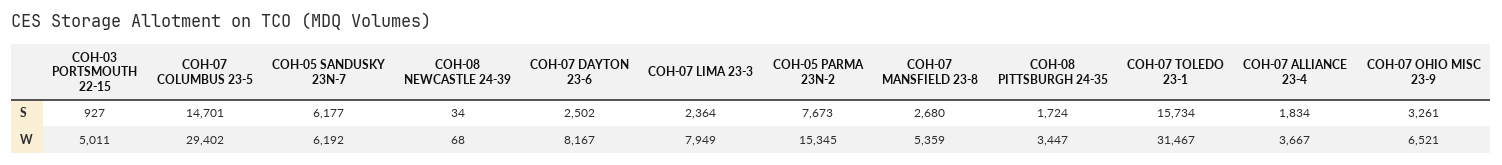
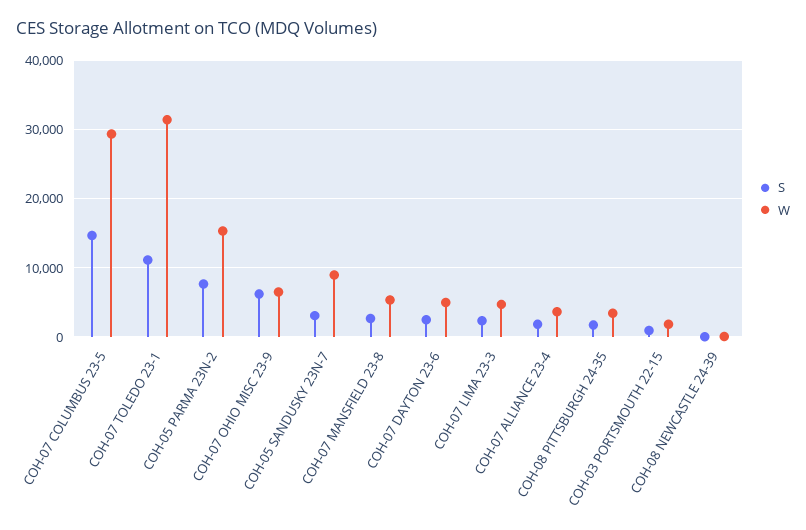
  {
    "S": {
      "COH-03 PORTSMOUTH 22-15": 927,
      "COH-07 COLUMBUS 23-5": 14701,
-     "COH-05 SANDUSKY 23N-7": 6177,
+     "COH-05 SANDUSKY 23N-7": 3000,
      "COH-08 NEWCASTLE 24-39": 34,
      "COH-07 DAYTON 23-6": 2502,
      "COH-07 LIMA 23-3": 2364,
      "COH-05 PARMA 23N-2": 7673,
      "COH-07 MANSFIELD 23-8": 2680,
      "COH-08 PITTSBURGH 24-35": 1724,
-     "COH-07 TOLEDO 23-1": 15734,
+     "COH-07 TOLEDO 23-1": 11000,
      "COH-07 ALLIANCE 23-4": 1834,
-     "COH-07 OHIO MISC 23-9": 3261
+     "COH-07 OHIO MISC 23-9": 6000
    },
    "W": {
-     "COH-03 PORTSMOUTH 22-15": 5011,
+     "COH-03 PORTSMOUTH 22-15": 2000,
      "COH-07 COLUMBUS 23-5": 29402,
-     "COH-05 SANDUSKY 23N-7": 6192,
+     "COH-05 SANDUSKY 23N-7": 9000,
      "COH-08 NEWCASTLE 24-39": 68,
-     "COH-07 DAYTON 23-6": 8167,
+     "COH-07 DAYTON 23-6": 5000,
-     "COH-07 LIMA 23-3": 7949,
+     "COH-07 LIMA 23-3": 5000,
      "COH-05 PARMA 23N-2": 15345,
      "COH-07 MANSFIELD 23-8": 5359,
      "COH-08 PITTSBURGH 24-35": 3447,
      "COH-07 TOLEDO 23-1": 31467,
      "COH-07 ALLIANCE 23-4": 3667,
      "COH-07 OHIO MISC 23-9": 6521
    }
  }

